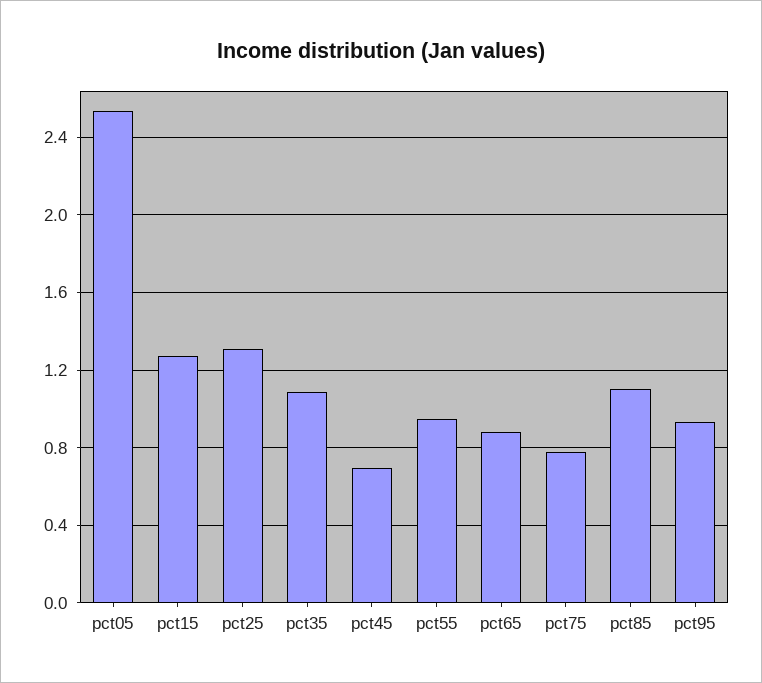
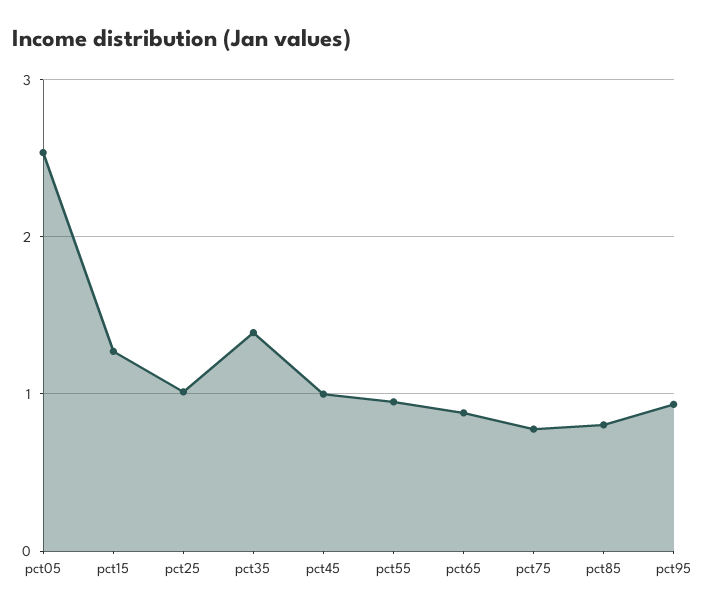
  {
    "pct05": 2.55,
    "pct15": 1.25,
-   "pct25": 1.3,
+   "pct25": 1,
-   "pct35": 1.1,
+   "pct35": 1.4,
-   "pct45": 0.7,
+   "pct45": 1,
    "pct55": 0.95,
    "pct65": 0.9,
    "pct75": 0.8,
-   "pct85": 1.1,
+   "pct85": 0.8,
    "pct95": 0.95
  }

